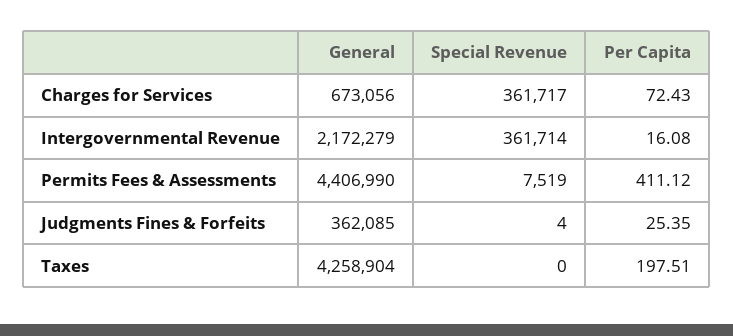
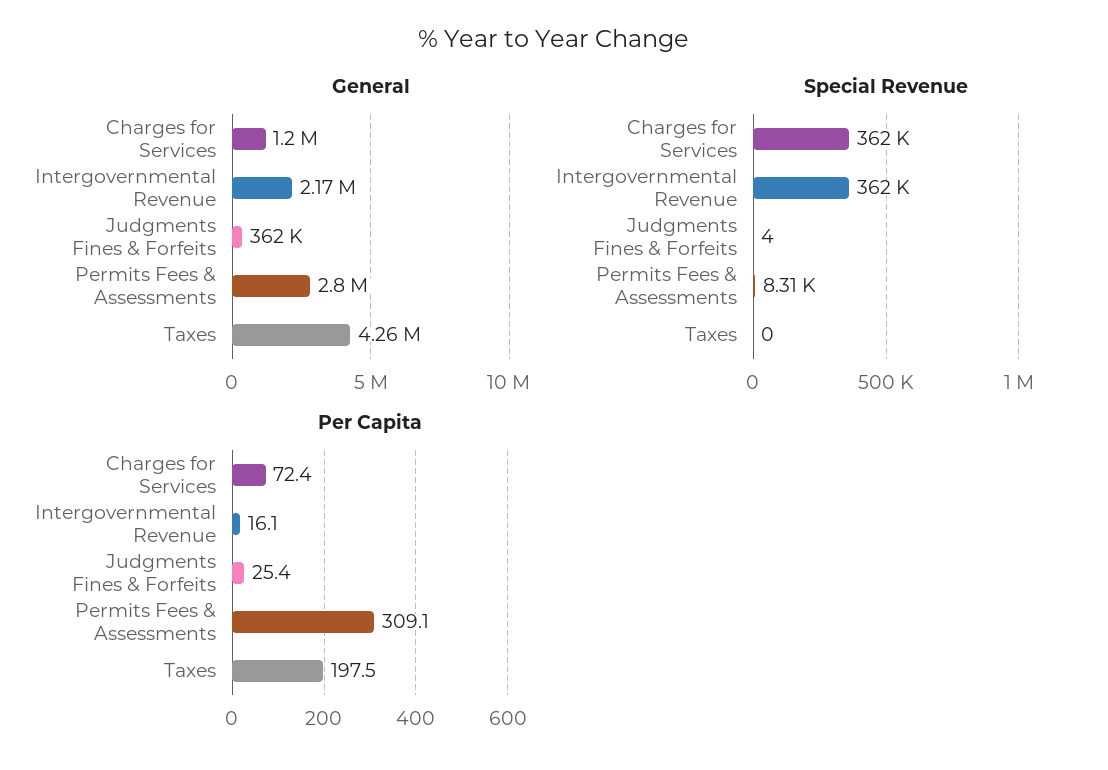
  {
    "General": {
-     "Charges for Services": 673056,
+     "Charges for Services": 1200000,
      "Intergovernmental Revenue": 2172279,
-     "Permits Fees & Assessments": 4406990,
+     "Permits Fees & Assessments": 2800000,
      "Judgments Fines & Forfeits": 362085,
      "Taxes": 4258904
    },
    "Special Revenue": {
      "Charges for Services": 361717,
      "Intergovernmental Revenue": 361714,
-     "Permits Fees & Assessments": 7519,
+     "Permits Fees & Assessments": 8310,
      "Judgments Fines & Forfeits": 4,
      "Taxes": 0
    },
    "Per Capita": {
      "Charges for Services": 72.43,
      "Intergovernmental Revenue": 16.08,
-     "Permits Fees & Assessments": 411.12,
+     "Permits Fees & Assessments": 309.1,
      "Judgments Fines & Forfeits": 25.35,
      "Taxes": 197.51
    }
  }

